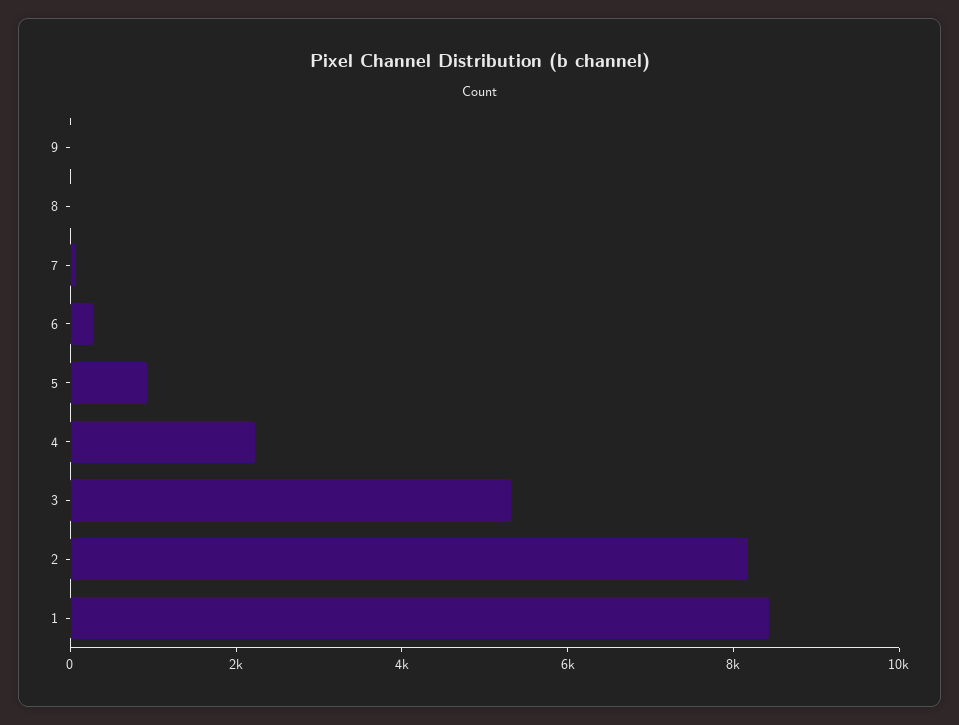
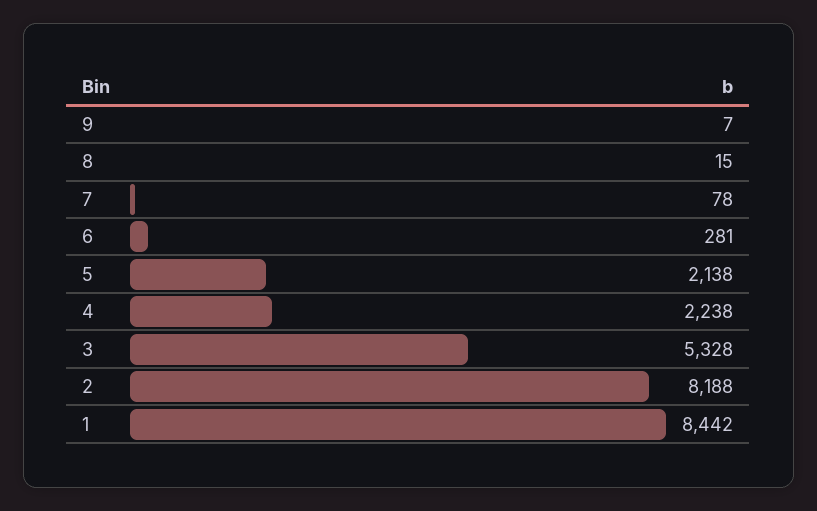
  {
    "9": 7,
    "8": 15,
    "7": 78,
    "6": 281,
-   "5": 1000,
+   "5": 2138,
    "4": 2238,
    "3": 5328,
    "2": 8188,
    "1": 8442
  }

